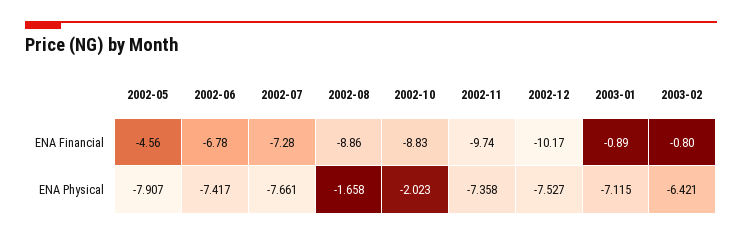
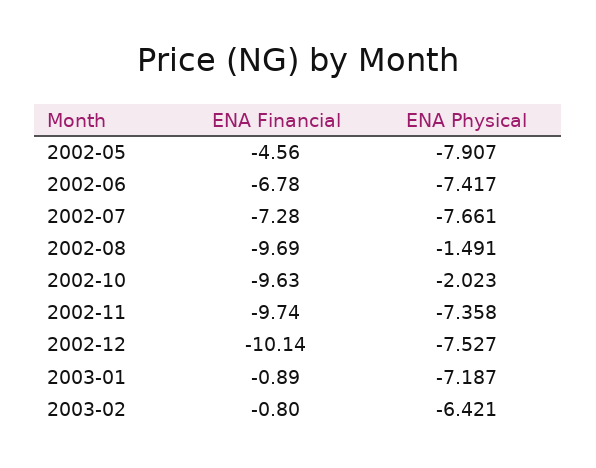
  {
    "2002-05": {
      "ENA Financial": -4.56,
      "ENA Physical": -7.907
    },
    "2002-06": {
      "ENA Financial": -6.78,
      "ENA Physical": -7.417
    },
    "2002-07": {
      "ENA Financial": -7.28,
      "ENA Physical": -7.661
    },
    "2002-08": {
-     "ENA Financial": -8.86,
+     "ENA Financial": -9.69,
-     "ENA Physical": -1.658
+     "ENA Physical": -1.491
    },
    "2002-10": {
-     "ENA Financial": -8.83,
+     "ENA Financial": -9.63,
      "ENA Physical": -2.023
    },
    "2002-11": {
      "ENA Financial": -9.74,
      "ENA Physical": -7.358
    },
    "2002-12": {
-     "ENA Financial": -10.17,
+     "ENA Financial": -10.14,
      "ENA Physical": -7.527
    },
    "2003-01": {
      "ENA Financial": -0.89,
-     "ENA Physical": -7.115
+     "ENA Physical": -7.187
    },
    "2003-02": {
      "ENA Financial": -0.8,
      "ENA Physical": -6.421
    }
  }

